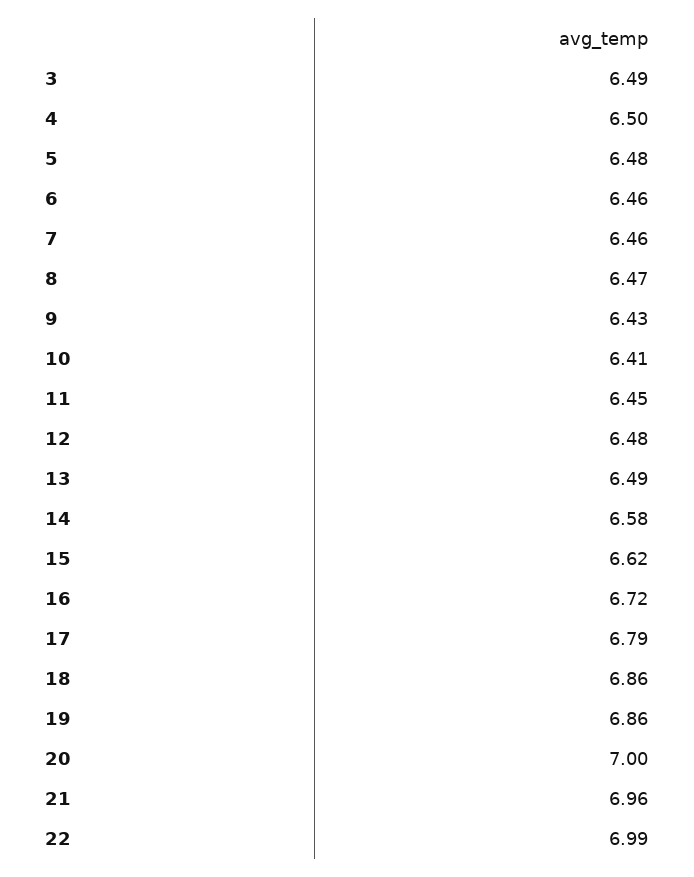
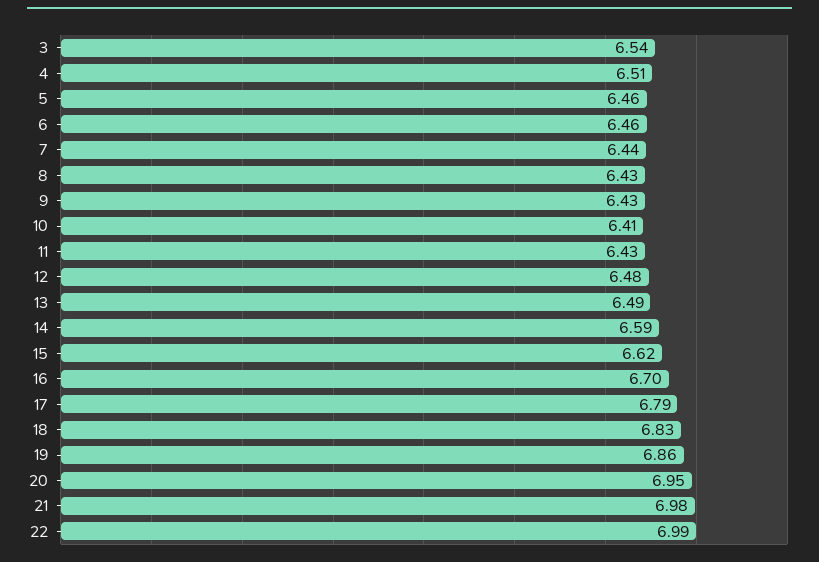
  {
-   "3": 6.49,
+   "3": 6.54,
-   "4": 6.5,
+   "4": 6.51,
-   "5": 6.48,
+   "5": 6.46,
    "6": 6.46,
-   "7": 6.46,
+   "7": 6.44,
-   "8": 6.47,
+   "8": 6.43,
    "9": 6.43,
    "10": 6.41,
-   "11": 6.45,
+   "11": 6.43,
    "12": 6.48,
    "13": 6.49,
-   "14": 6.58,
+   "14": 6.59,
    "15": 6.62,
-   "16": 6.72,
+   "16": 6.7,
    "17": 6.79,
-   "18": 6.86,
+   "18": 6.83,
    "19": 6.86,
-   "20": 7,
+   "20": 6.95,
-   "21": 6.96,
+   "21": 6.98,
    "22": 6.99
  }

